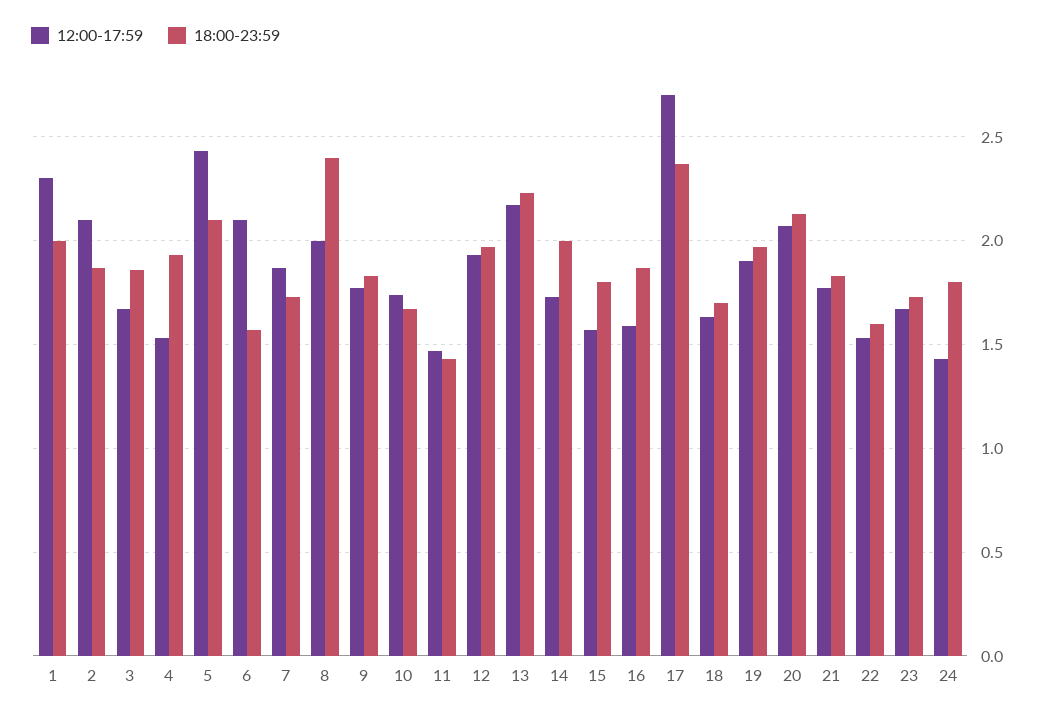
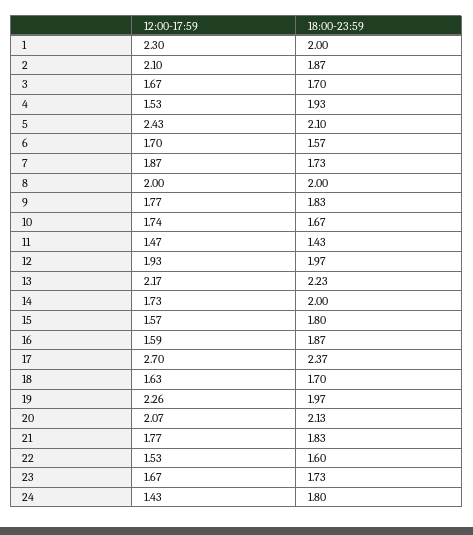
  {
    "12:00-17:59": {
      "1": 2.3,
      "2": 2.1,
      "3": 1.67,
      "4": 1.53,
      "5": 2.43,
-     "6": 2.1,
+     "6": 1.7,
      "7": 1.87,
      "8": 2,
      "9": 1.77,
      "10": 1.74,
      "11": 1.47,
      "12": 1.93,
      "13": 2.17,
      "14": 1.73,
      "15": 1.57,
      "16": 1.59,
      "17": 2.7,
      "18": 1.63,
-     "19": 1.9,
+     "19": 2.26,
      "20": 2.07,
      "21": 1.77,
      "22": 1.53,
      "23": 1.67,
      "24": 1.43
    },
    "18:00-23:59": {
      "1": 2,
      "2": 1.87,
-     "3": 1.85,
+     "3": 1.7,
      "4": 1.93,
      "5": 2.1,
      "6": 1.57,
      "7": 1.73,
-     "8": 2.4,
+     "8": 2,
      "9": 1.83,
      "10": 1.67,
      "11": 1.43,
      "12": 1.97,
      "13": 2.23,
      "14": 2,
      "15": 1.8,
      "16": 1.87,
      "17": 2.37,
      "18": 1.7,
      "19": 1.97,
      "20": 2.13,
      "21": 1.83,
      "22": 1.6,
      "23": 1.73,
      "24": 1.8
    }
  }

